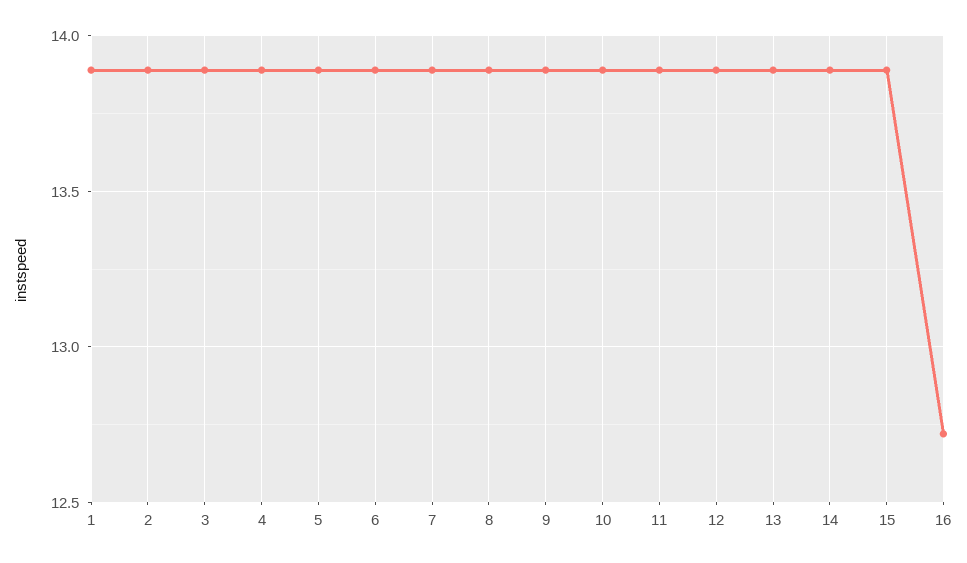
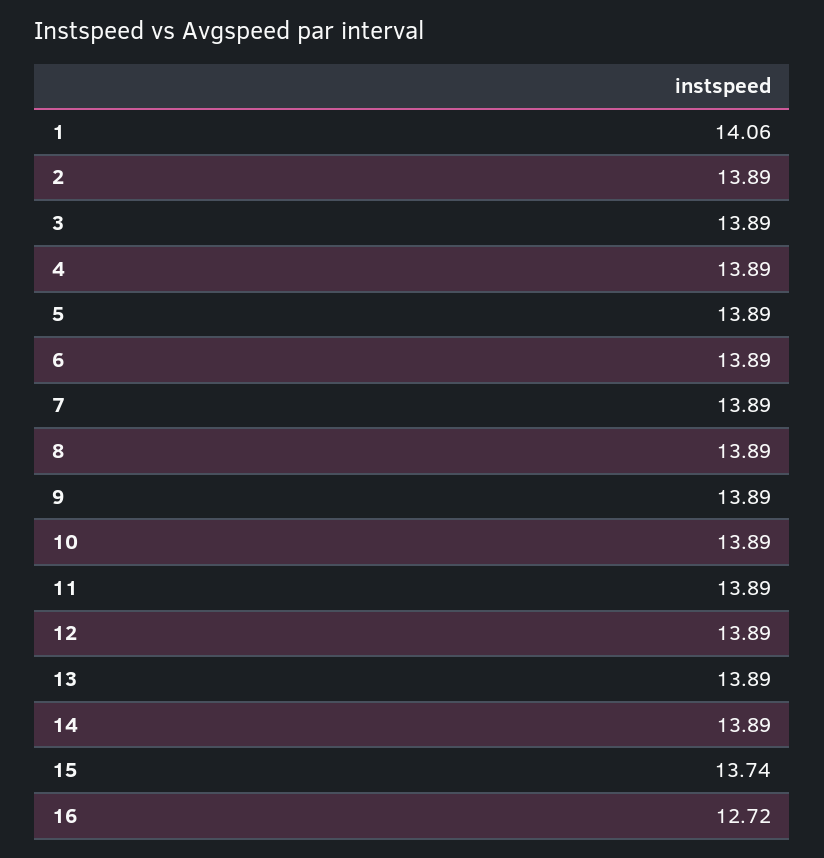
  {
-   "1": 13.9,
+   "1": 14.06,
    "2": 13.89,
    "3": 13.89,
    "4": 13.89,
    "5": 13.89,
    "6": 13.89,
    "7": 13.89,
    "8": 13.89,
    "9": 13.89,
    "10": 13.89,
    "11": 13.89,
    "12": 13.89,
    "13": 13.89,
    "14": 13.89,
-   "15": 13.9,
+   "15": 13.74,
    "16": 12.72
  }

